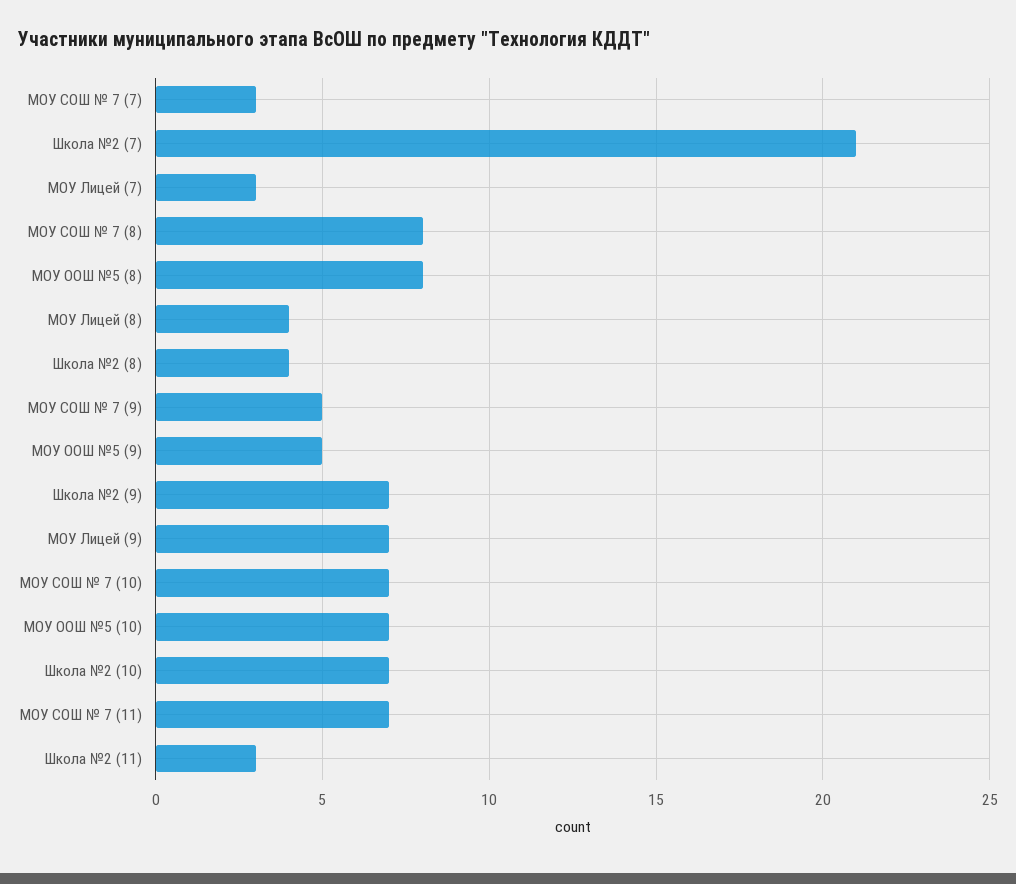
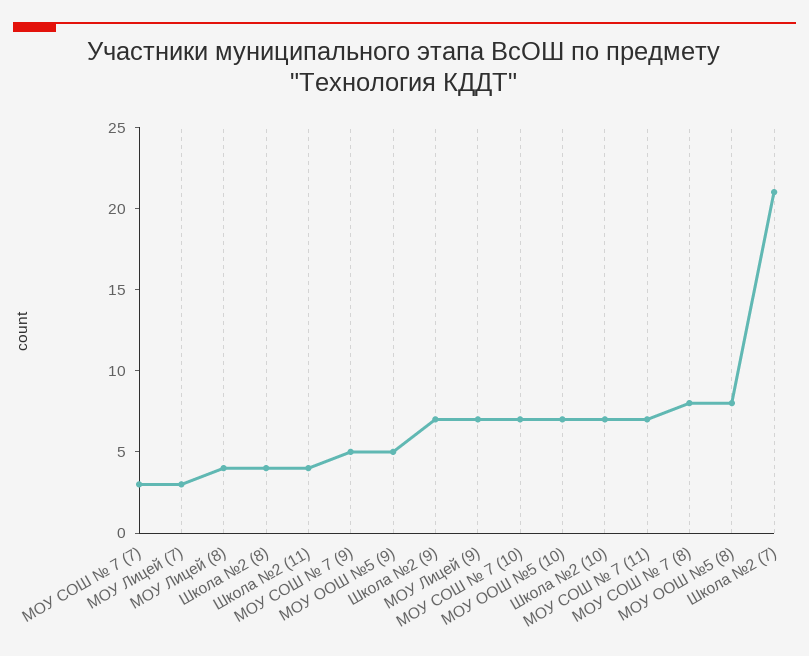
  {
    "МОУ СОШ № 7 (7)": 3,
    "Школа №2 (7)": 21,
    "МОУ Лицей (7)": 3,
    "МОУ СОШ № 7 (8)": 8,
    "МОУ ООШ №5 (8)": 8,
    "МОУ Лицей (8)": 4,
    "Школа №2 (8)": 4,
    "МОУ СОШ № 7 (9)": 5,
    "МОУ ООШ №5 (9)": 5,
    "Школа №2 (9)": 7,
    "МОУ Лицей (9)": 7,
    "МОУ СОШ № 7 (10)": 7,
    "МОУ ООШ №5 (10)": 7,
    "Школа №2 (10)": 7,
    "МОУ СОШ № 7 (11)": 7,
-   "Школа №2 (11)": 3
+   "Школа №2 (11)": 4
  }

